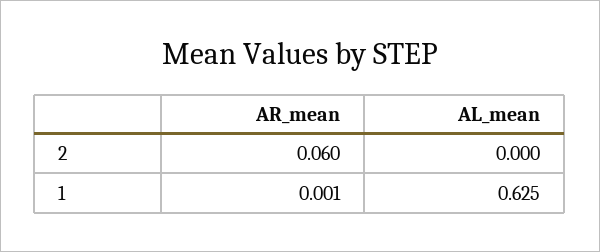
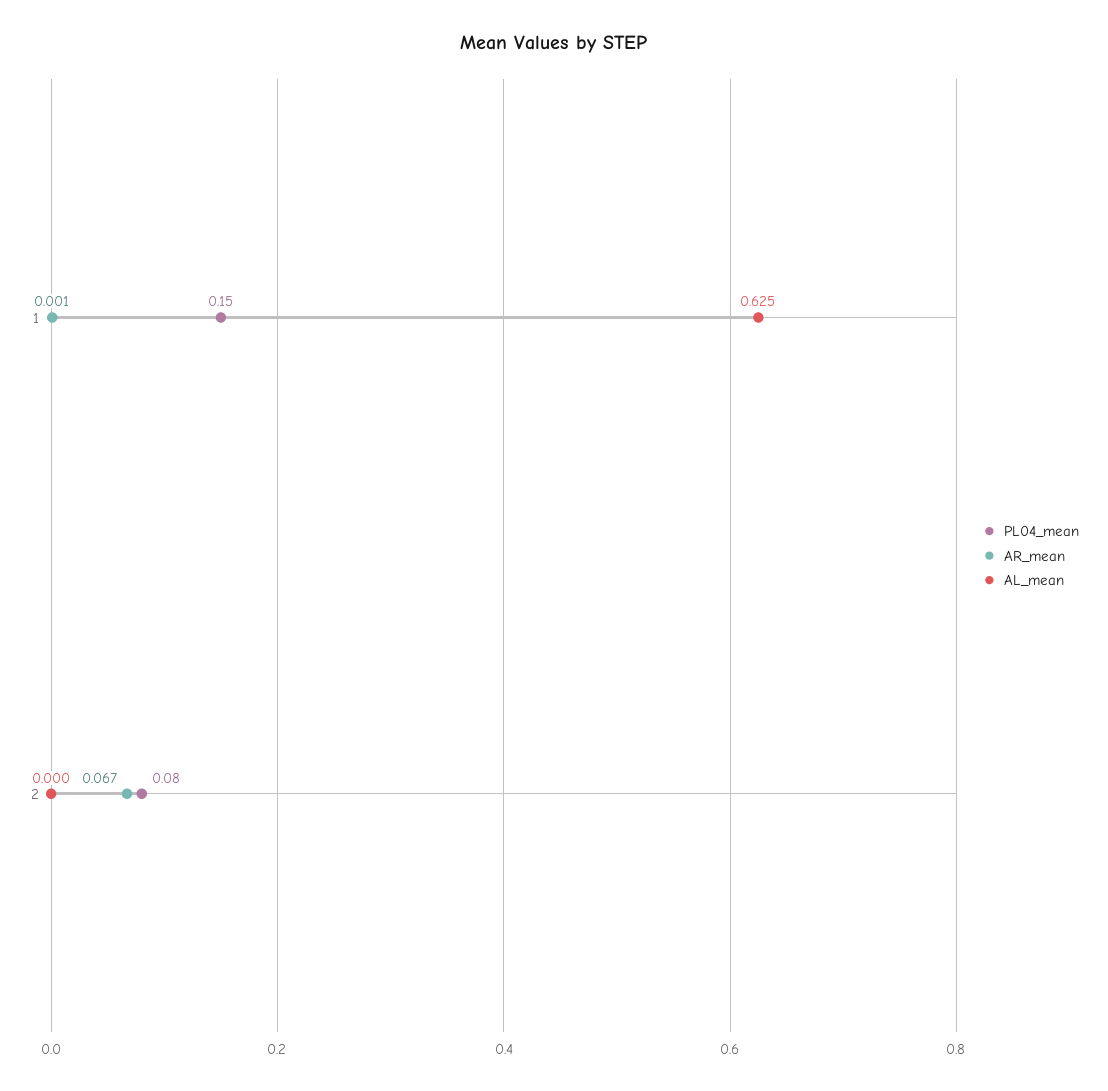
  {
    "AR_mean": {
-     "2": 0.06,
+     "2": 0.067,
      "1": 0.001
    },
    "AL_mean": {
      "2": 0,
      "1": 0.625
-   }
+   },
+   "PL04_mean": {
+     "1": 0.15,
+     "2": 0.08
+   }
  }

